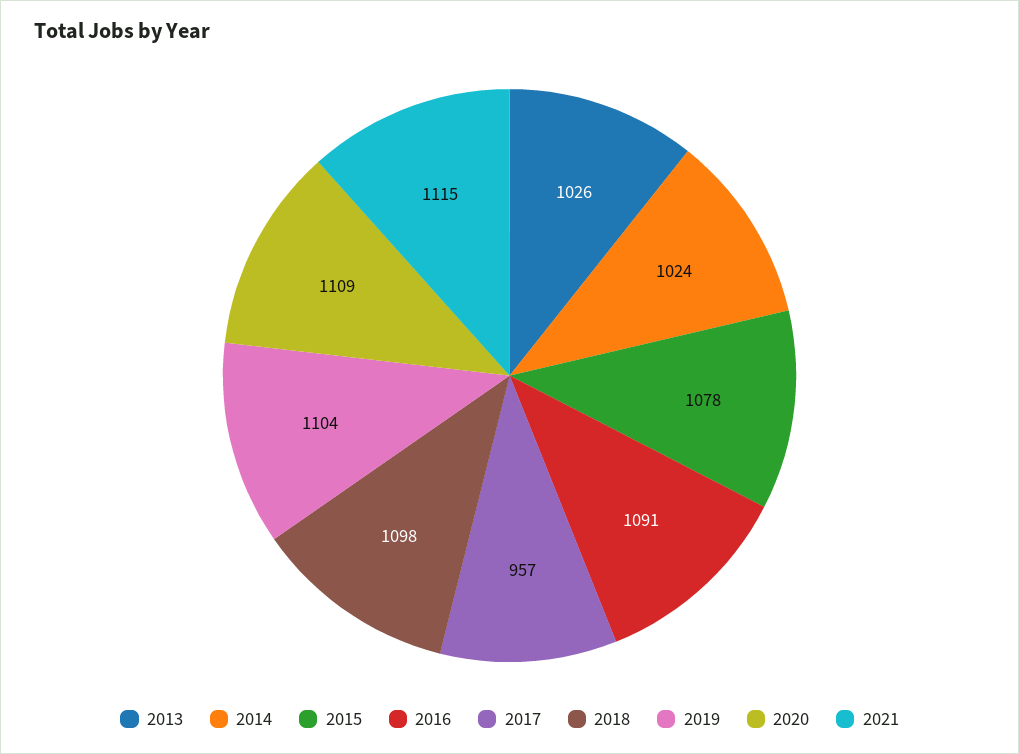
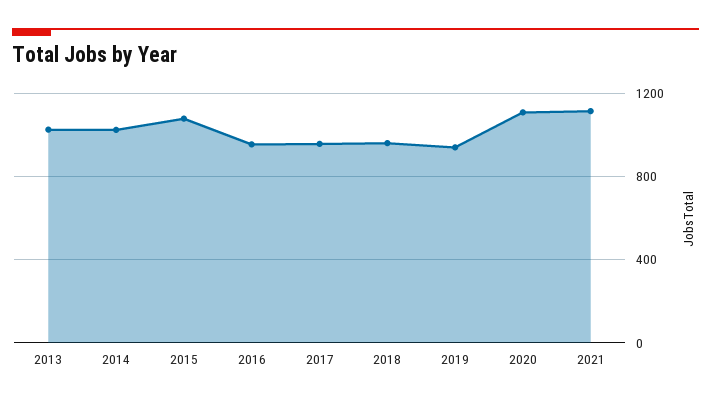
  {
    "2013": 1026,
    "2014": 1024,
    "2015": 1078,
-   "2016": 1091,
+   "2016": 950,
    "2017": 957,
-   "2018": 1098,
+   "2018": 950,
-   "2019": 1104,
+   "2019": 950,
    "2020": 1109,
    "2021": 1115
  }

